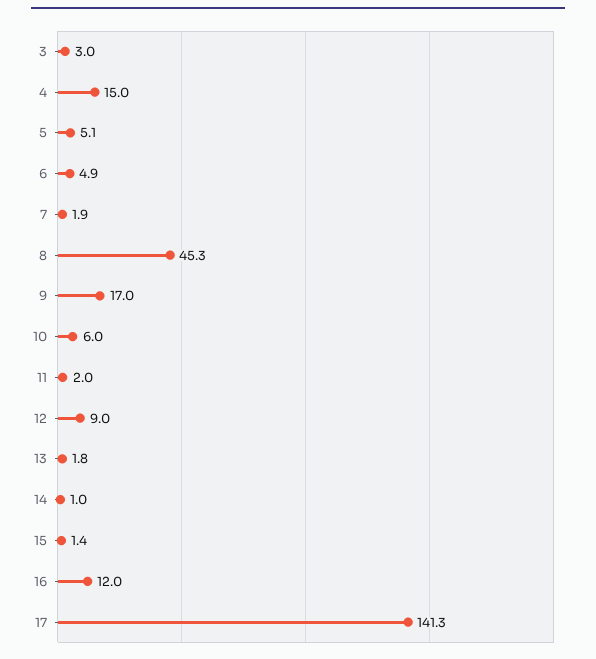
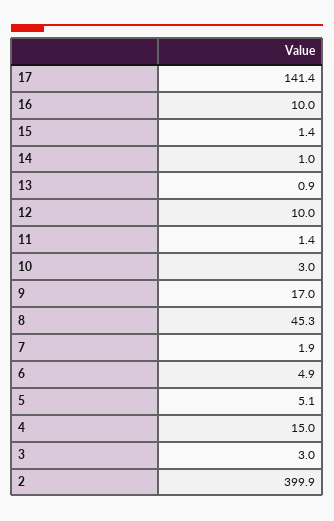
  {
    "3": 3,
    "4": 15,
    "5": 5.1,
    "6": 4.9,
    "7": 1.9,
    "8": 45.3,
    "9": 17,
-   "10": 6,
+   "10": 3,
-   "11": 2,
+   "11": 1.4,
-   "12": 9,
+   "12": 10,
-   "13": 1.8,
+   "13": 0.9,
    "14": 1,
    "15": 1.4,
-   "16": 12,
+   "16": 10,
-   "17": 141.3
+   "17": 141.4,
+   "2": 399.9
  }

